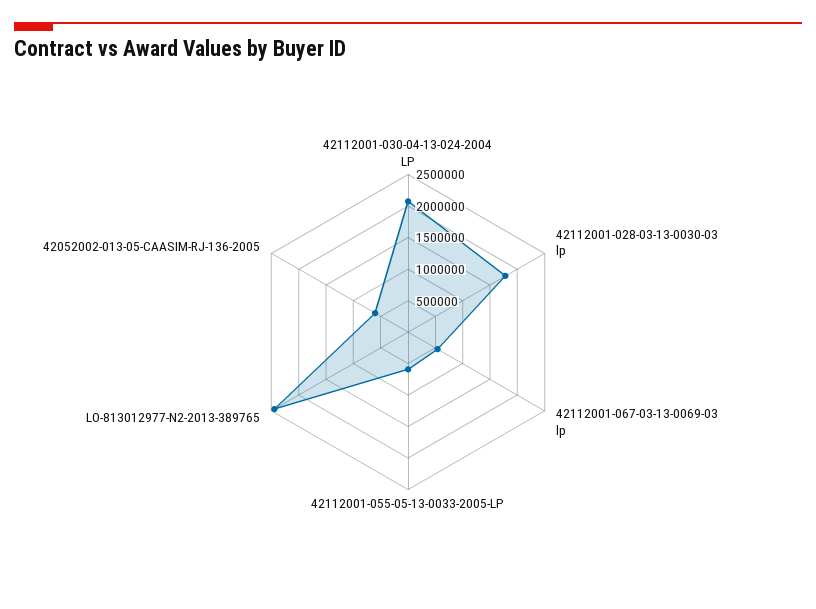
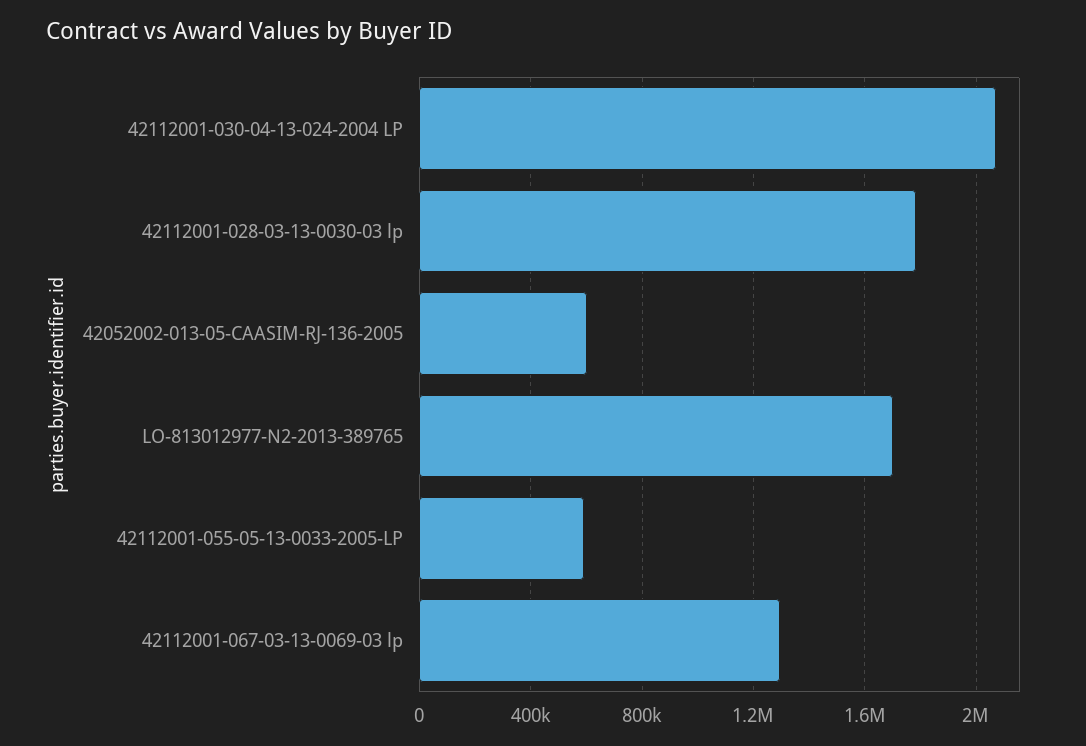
  {
    "42112001-030-04-13-024-2004 LP": 2050000,
    "42112001-028-03-13-0030-03 lp": 1800000,
-   "42112001-067-03-13-0069-03 lp": 500000,
+   "42112001-067-03-13-0069-03 lp": 1300000,
    "42112001-055-05-13-0033-2005-LP": 600000,
-   "LO-813012977-N2-2013-389765": 2500000,
+   "LO-813012977-N2-2013-389765": 1700000,
    "42052002-013-05-CAASIM-RJ-136-2005": 600000
  }

